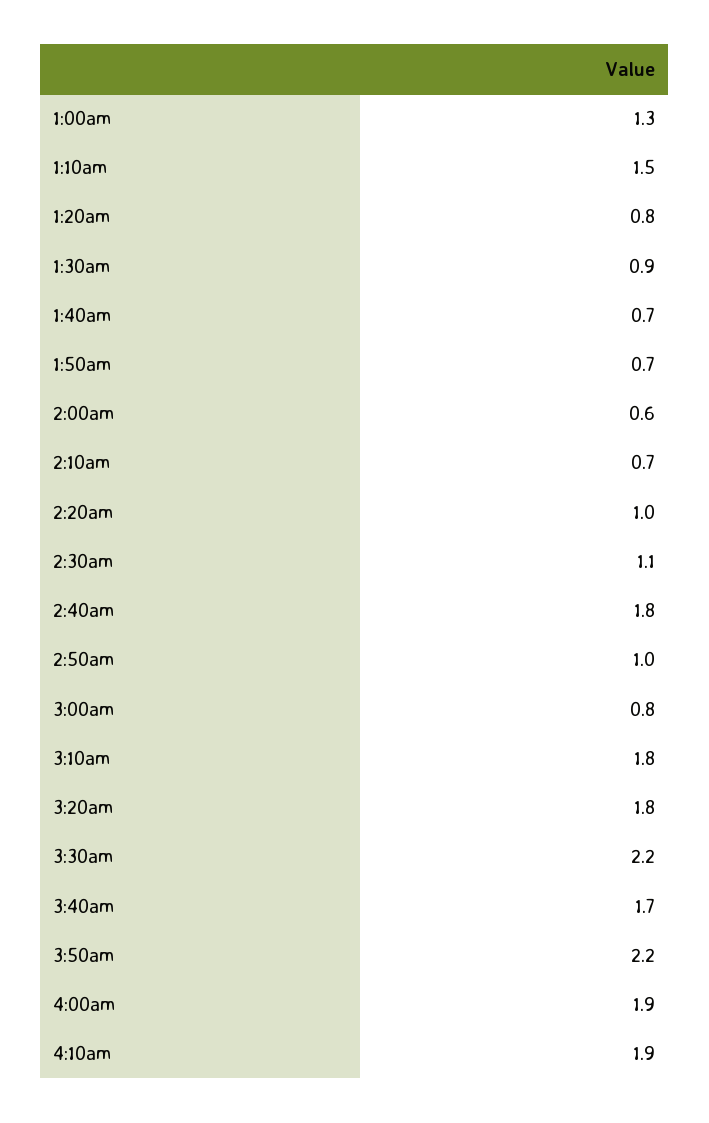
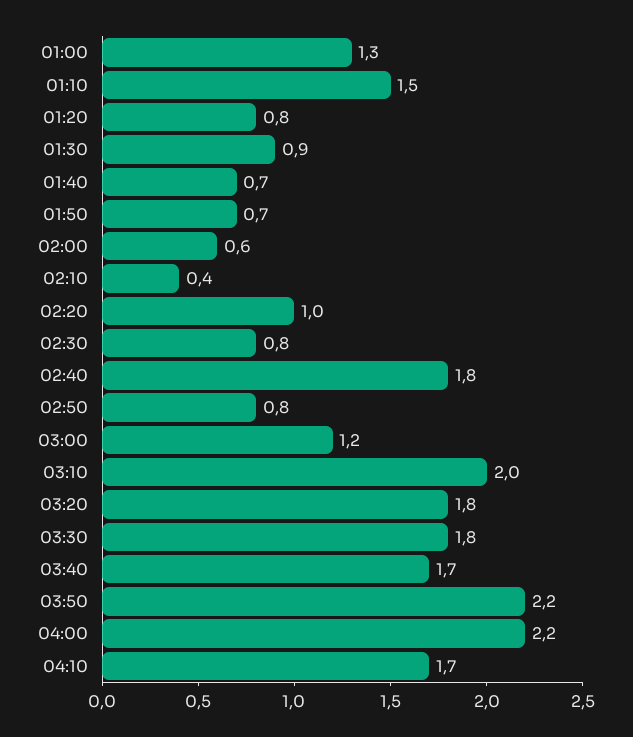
  {
    "1:00am": 1.3,
    "1:10am": 1.5,
    "1:20am": 0.8,
    "1:30am": 0.9,
    "1:40am": 0.7,
    "1:50am": 0.7,
    "2:00am": 0.6,
-   "2:10am": 0.7,
+   "2:10am": 0.4,
    "2:20am": 1,
-   "2:30am": 1.1,
+   "2:30am": 0.8,
    "2:40am": 1.8,
-   "2:50am": 1,
+   "2:50am": 0.8,
-   "3:00am": 0.8,
+   "3:00am": 1.2,
-   "3:10am": 1.8,
+   "3:10am": 2,
    "3:20am": 1.8,
-   "3:30am": 2.2,
+   "3:30am": 1.8,
    "3:40am": 1.7,
    "3:50am": 2.2,
-   "4:00am": 1.9,
+   "4:00am": 2.2,
-   "4:10am": 1.9
+   "4:10am": 1.7
  }

